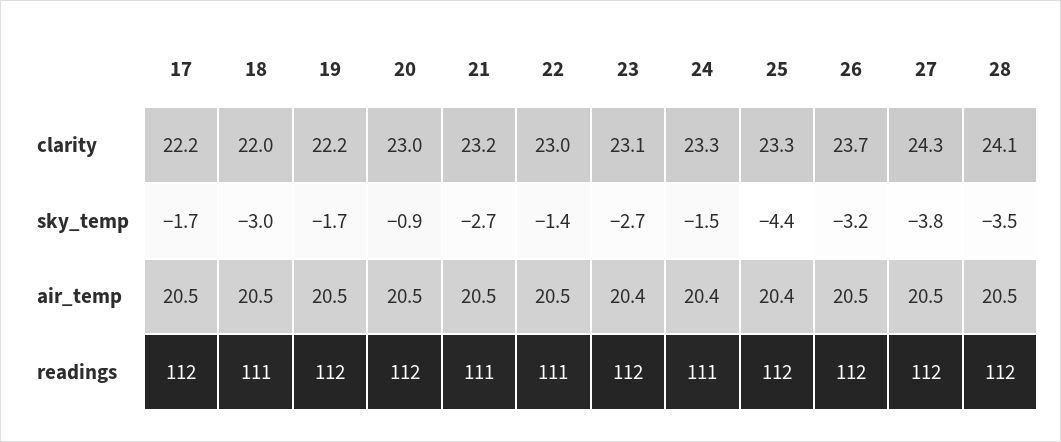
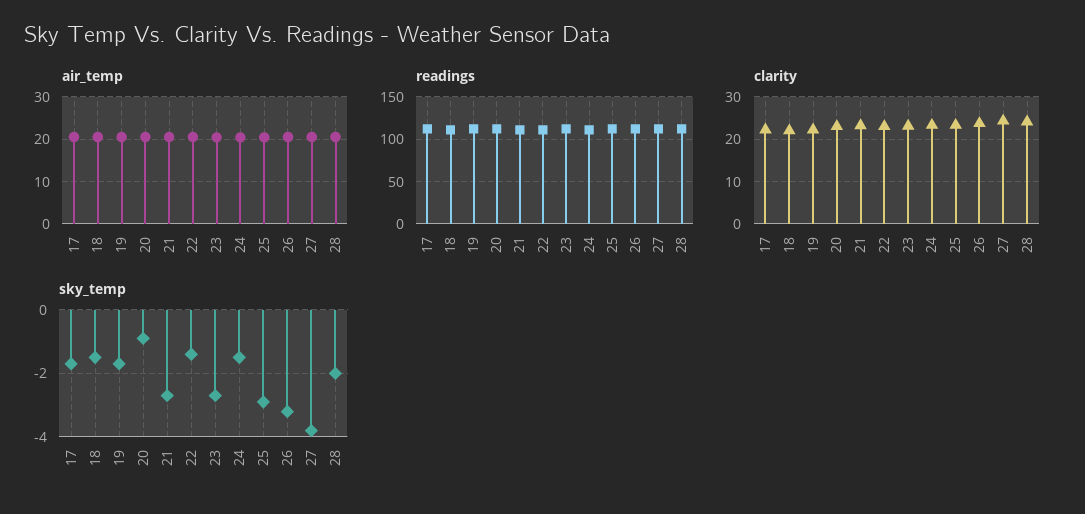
  {
    "clarity": {
      "17": 22.2,
      "18": 22,
      "19": 22.2,
      "20": 23,
      "21": 23.2,
      "22": 23,
      "23": 23.1,
      "24": 23.3,
      "25": 23.3,
      "26": 23.7,
      "27": 24.3,
      "28": 24.1
    },
    "sky_temp": {
      "17": -1.7,
-     "18": -3,
+     "18": -1.5,
      "19": -1.7,
      "20": -0.9,
      "21": -2.7,
      "22": -1.4,
      "23": -2.7,
      "24": -1.5,
-     "25": -4.4,
+     "25": -3,
      "26": -3.2,
      "27": -3.8,
-     "28": -3.5
+     "28": -2
    },
    "air_temp": {
      "17": 20.5,
      "18": 20.5,
      "19": 20.5,
      "20": 20.5,
      "21": 20.5,
      "22": 20.5,
      "23": 20.4,
      "24": 20.4,
      "25": 20.4,
      "26": 20.5,
      "27": 20.5,
      "28": 20.5
    },
    "readings": {
      "17": 112,
      "18": 111,
      "19": 112,
      "20": 112,
      "21": 111,
      "22": 111,
      "23": 112,
      "24": 111,
      "25": 112,
      "26": 112,
      "27": 112,
      "28": 112
    }
  }

